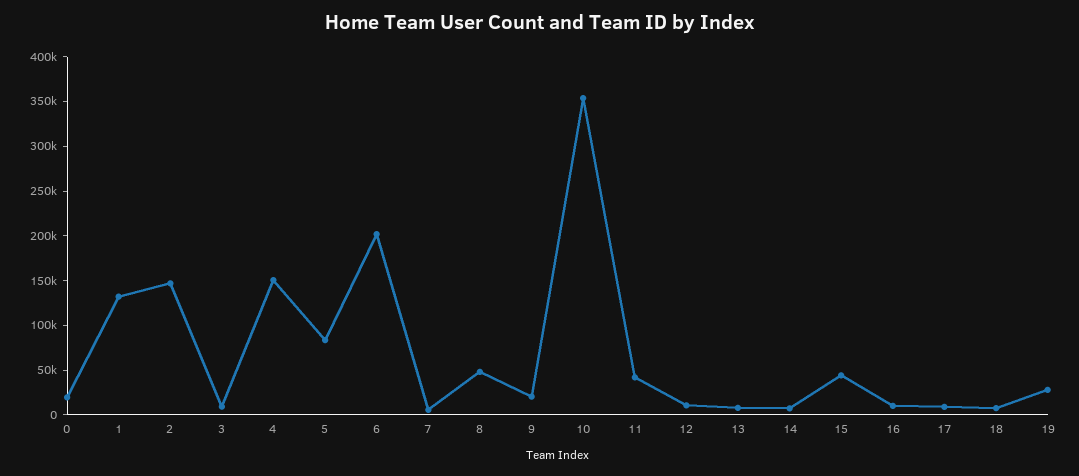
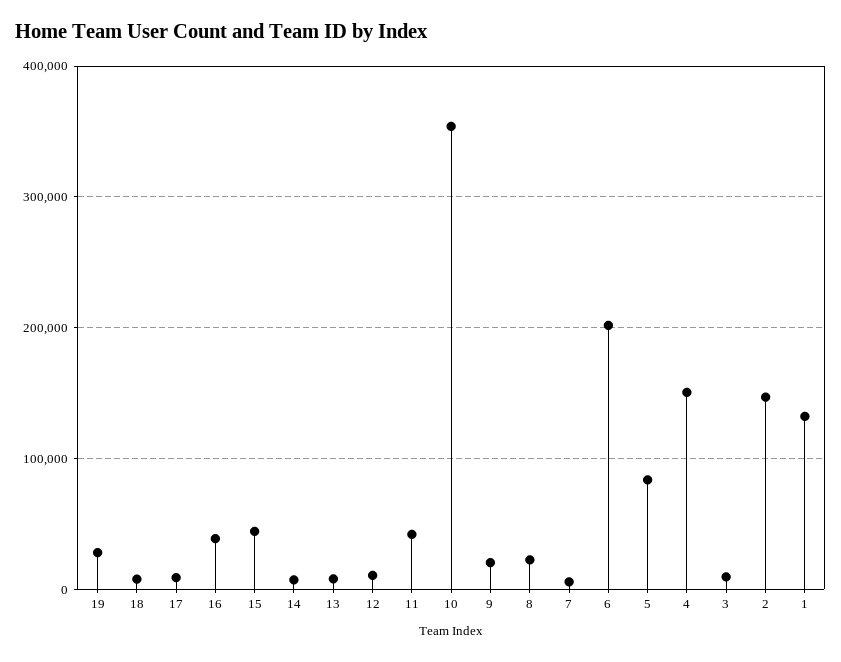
  {
-   "0": 20000,
    "1": 130000,
    "2": 150000,
    "3": 10000,
    "4": 150000,
    "5": 80000,
    "6": 200000,
    "7": 10000,
-   "8": 50000,
+   "8": 20000,
    "9": 20000,
    "10": 350000,
    "11": 40000,
    "12": 10000,
    "13": 10000,
    "14": 10000,
    "15": 40000,
-   "16": 10000,
+   "16": 40000,
    "17": 10000,
    "18": 10000,
    "19": 30000
  }

